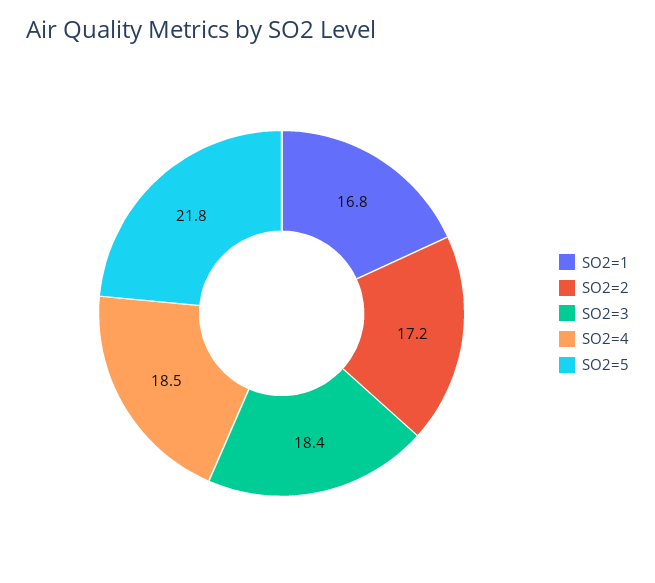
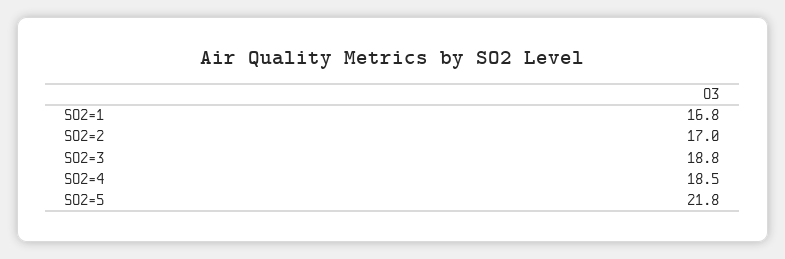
  {
    "SO2=1": 16.8,
-   "SO2=2": 17.2,
+   "SO2=2": 17,
-   "SO2=3": 18.4,
+   "SO2=3": 18.8,
    "SO2=4": 18.5,
    "SO2=5": 21.8
  }

